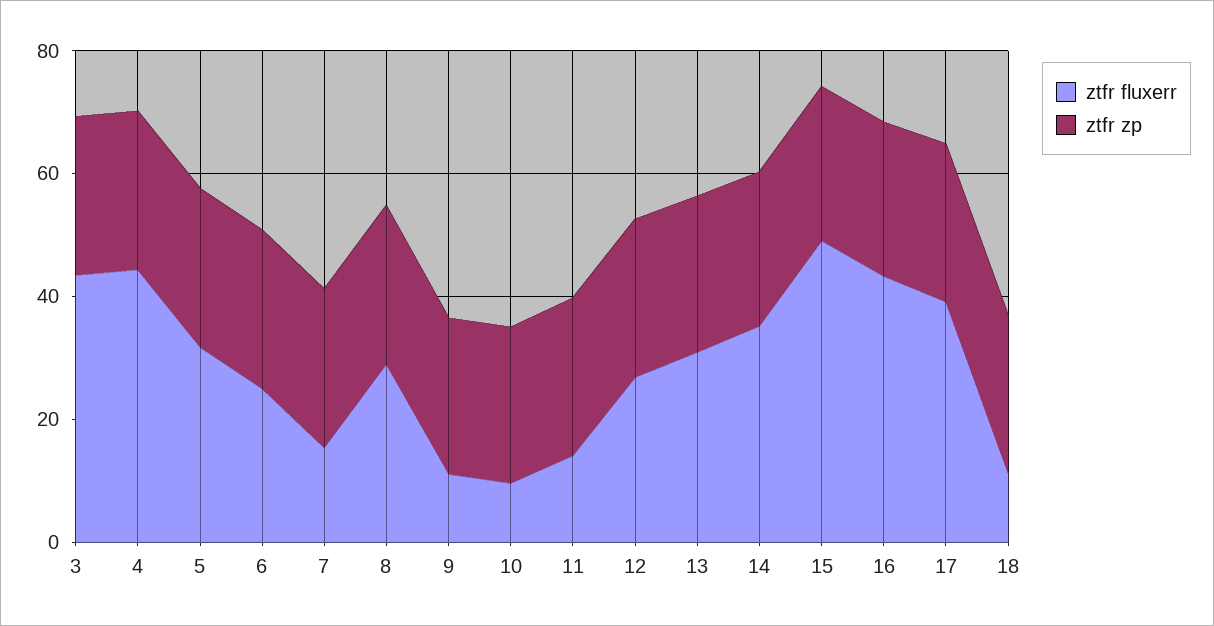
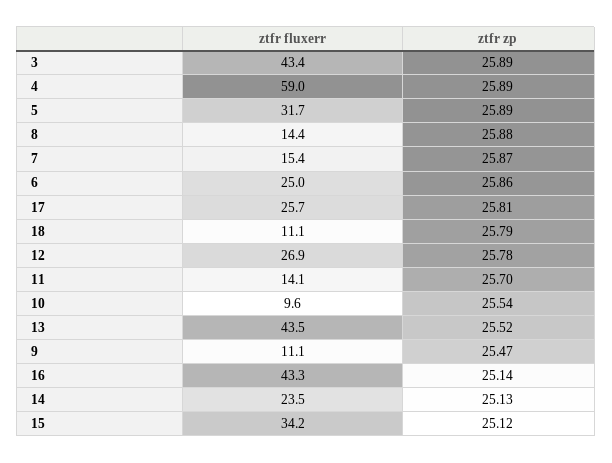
  {
    "ztfr fluxerr": {
      "3": 43.4,
-     "4": 45,
+     "4": 59,
      "5": 31.7,
      "6": 25,
      "7": 15.4,
-     "8": 30,
+     "8": 14.4,
      "9": 11.1,
      "10": 9.6,
      "11": 14.1,
      "12": 26.9,
-     "13": 30,
+     "13": 43.5,
-     "14": 35,
+     "14": 23.5,
-     "15": 50,
+     "15": 34.2,
      "16": 43.3,
-     "17": 40,
+     "17": 25.7,
      "18": 11.1
    },
    "ztfr zp": {
      "3": 25.89,
      "4": 25.89,
      "5": 25.89,
      "6": 25.86,
      "7": 25.87,
      "8": 25.88,
      "9": 25.47,
      "10": 25.54,
      "11": 25.7,
      "12": 25.78,
      "13": 25.52,
      "14": 25.13,
      "15": 25.12,
      "16": 25.14,
      "17": 25.81,
      "18": 25.79
    }
  }

